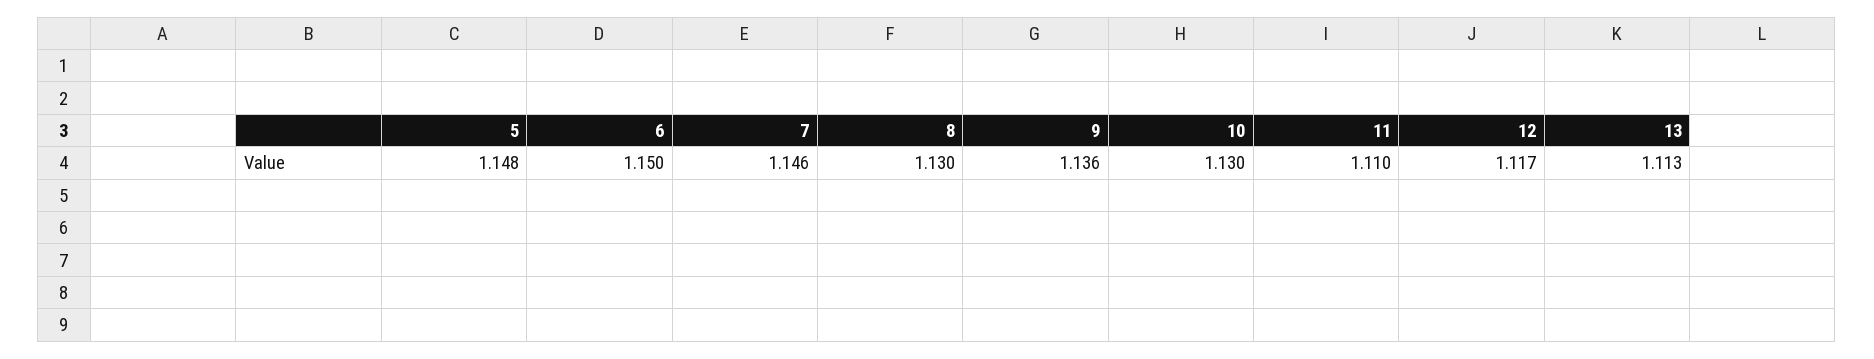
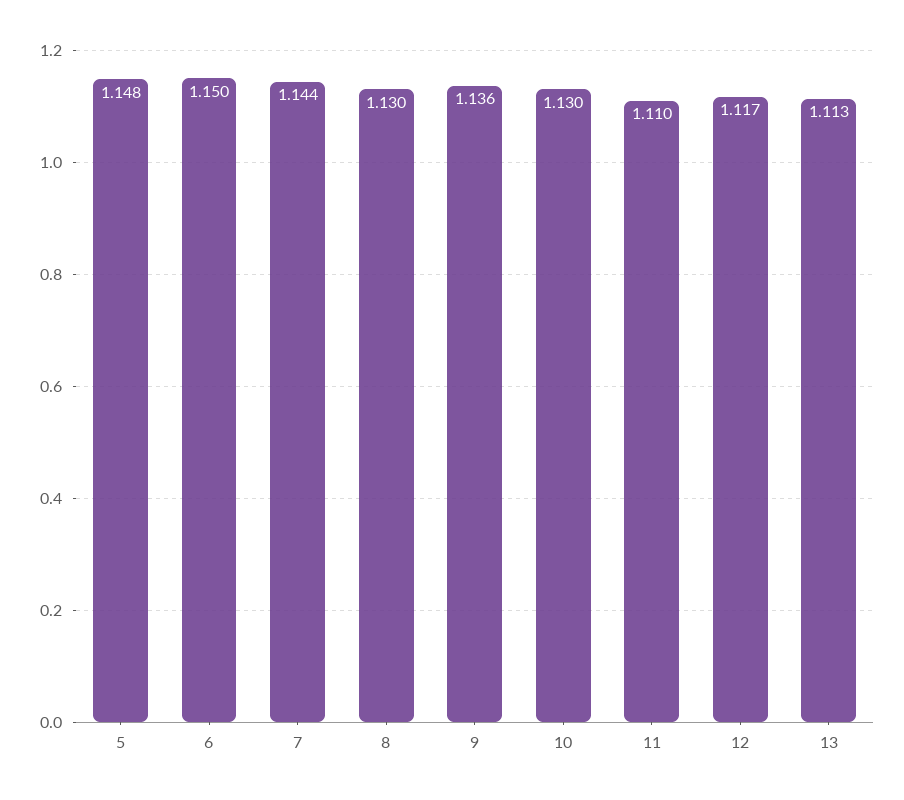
  {
    "5": 1.148,
    "6": 1.15,
-   "7": 1.146,
+   "7": 1.144,
    "8": 1.13,
    "9": 1.136,
    "10": 1.13,
    "11": 1.11,
    "12": 1.117,
    "13": 1.113
  }

